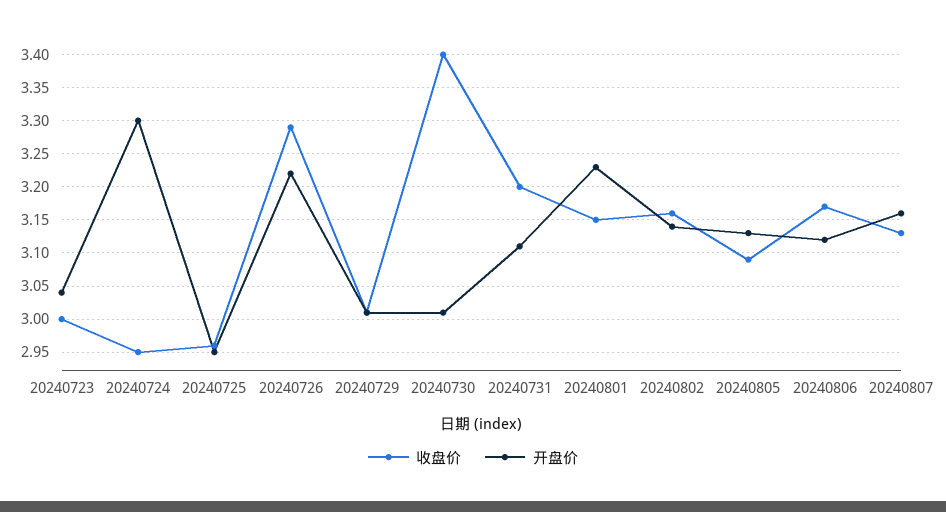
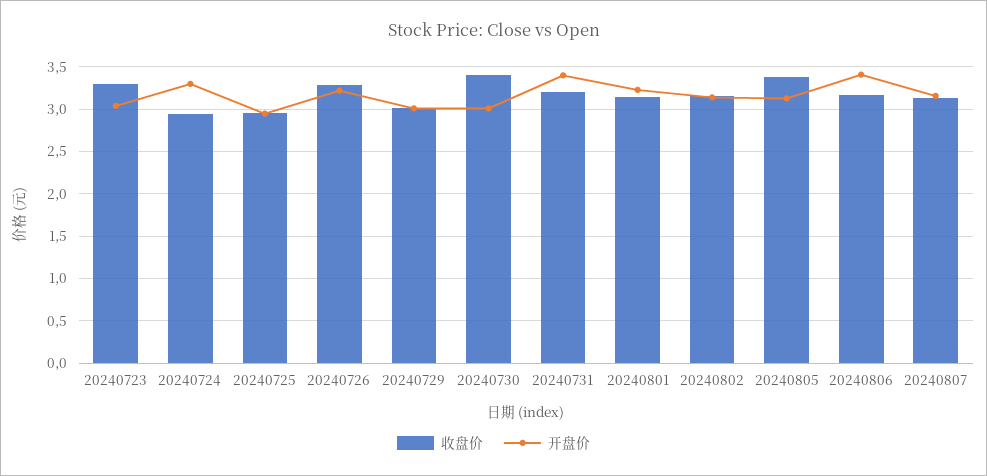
  {
    "收盘价": {
-     "20240723": 3,
+     "20240723": 3.3,
      "20240724": 2.95,
      "20240725": 2.96,
      "20240726": 3.29,
      "20240729": 3.01,
      "20240730": 3.4,
      "20240731": 3.2,
      "20240801": 3.15,
      "20240802": 3.16,
-     "20240805": 3.09,
+     "20240805": 3.4,
      "20240806": 3.17,
      "20240807": 3.13
    },
    "开盘价": {
      "20240723": 3.04,
      "20240724": 3.3,
      "20240725": 2.95,
      "20240726": 3.22,
      "20240729": 3.01,
      "20240730": 3.01,
-     "20240731": 3.11,
+     "20240731": 3.4,
      "20240801": 3.23,
      "20240802": 3.14,
      "20240805": 3.13,
-     "20240806": 3.12,
+     "20240806": 3.4,
      "20240807": 3.16
    }
  }

